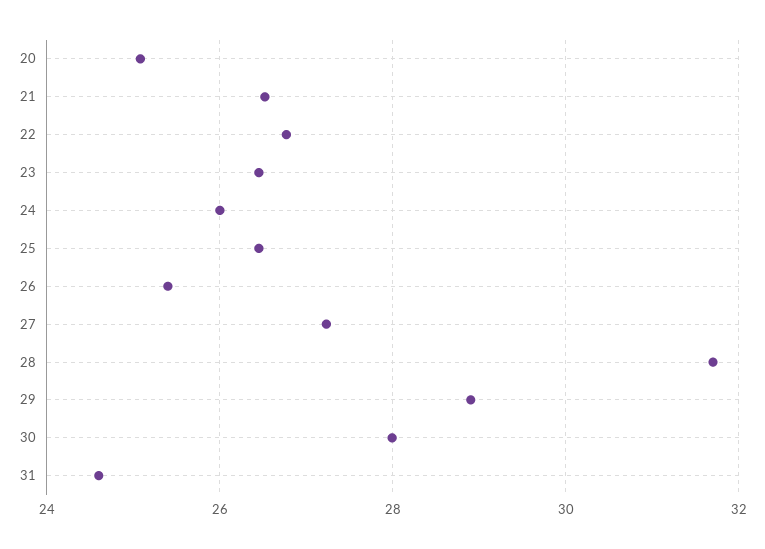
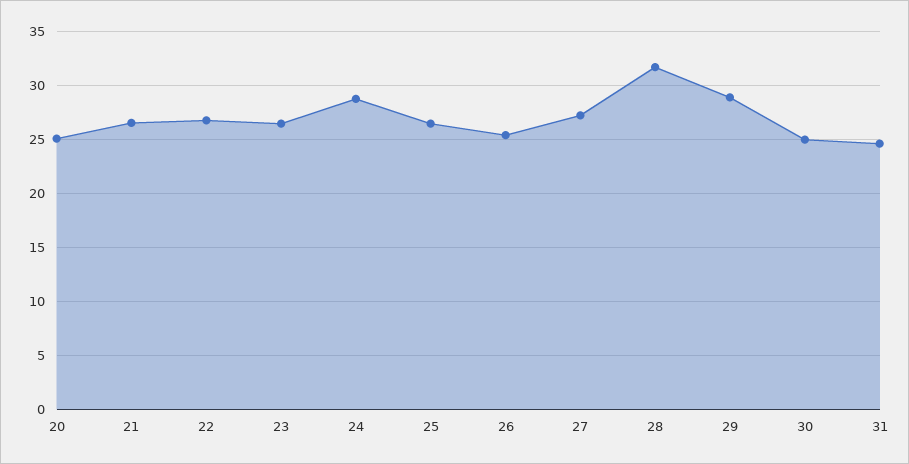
  {
    "20": 25,
    "21": 26.6,
    "22": 26.8,
    "23": 26.4,
-   "24": 26,
+   "24": 29,
    "25": 26.4,
    "26": 25.4,
    "27": 27.2,
    "28": 31.8,
    "29": 29,
-   "30": 28,
+   "30": 25,
    "31": 24.6
  }

